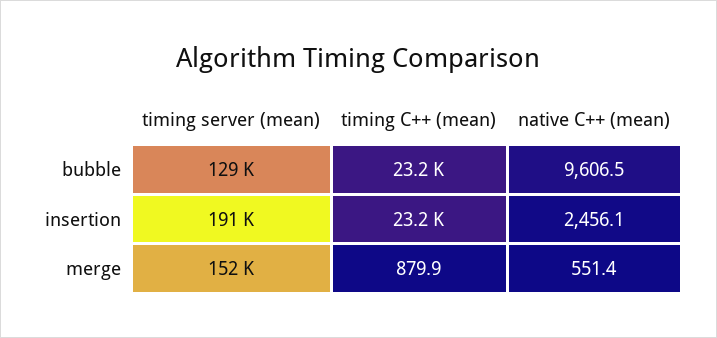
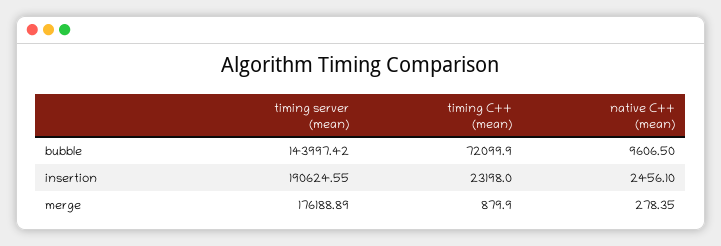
  {
    "timing server (mean)": {
-     "bubble": 129000,
+     "bubble": 143997.42,
      "insertion": 190624.55,
-     "merge": 152000
+     "merge": 176188.89
    },
    "timing C++ (mean)": {
-     "bubble": 23200,
+     "bubble": 72099.9,
      "insertion": 23198,
      "merge": 879.9
    },
    "native C++ (mean)": {
      "bubble": 9606.5,
      "insertion": 2456.1,
-     "merge": 551.4
+     "merge": 278.35
    }
  }

